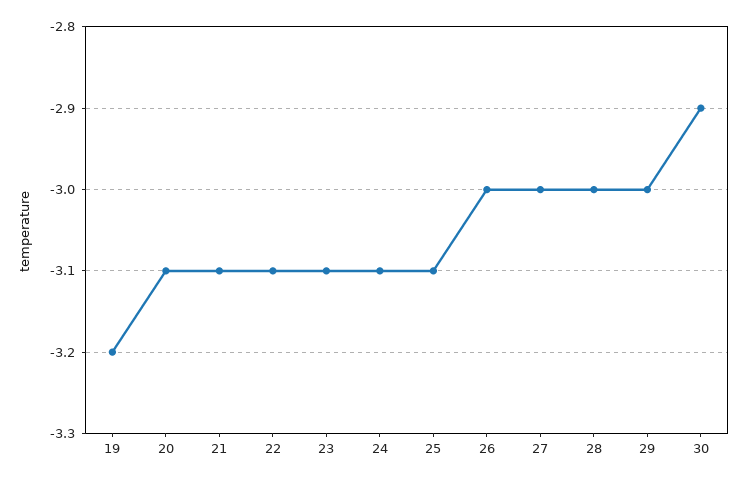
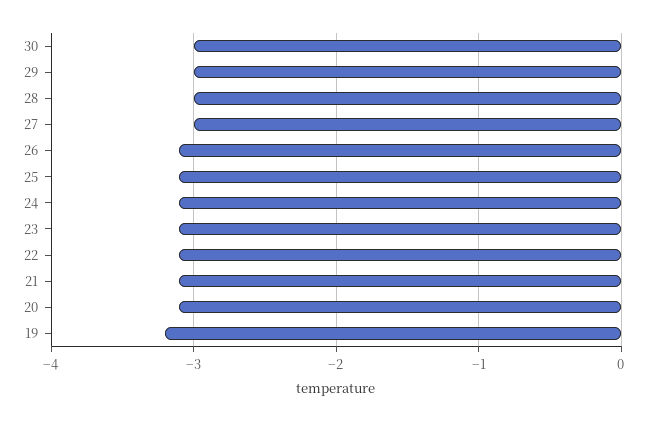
  {
    "19": -3.2,
    "20": -3.1,
    "21": -3.1,
    "22": -3.1,
    "23": -3.1,
    "24": -3.1,
    "25": -3.1,
-   "26": -3,
+   "26": -3.1,
    "27": -3,
    "28": -3,
    "29": -3,
-   "30": -2.9
+   "30": -3
  }

